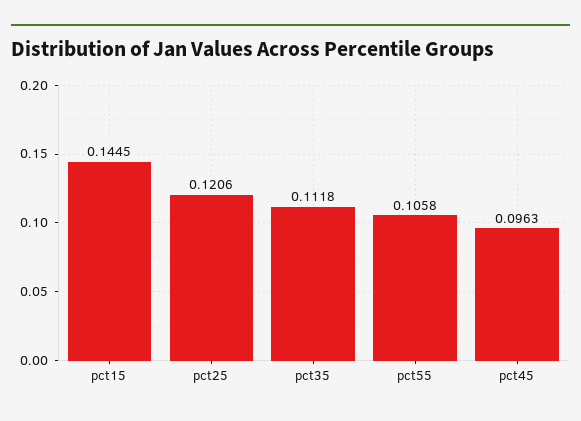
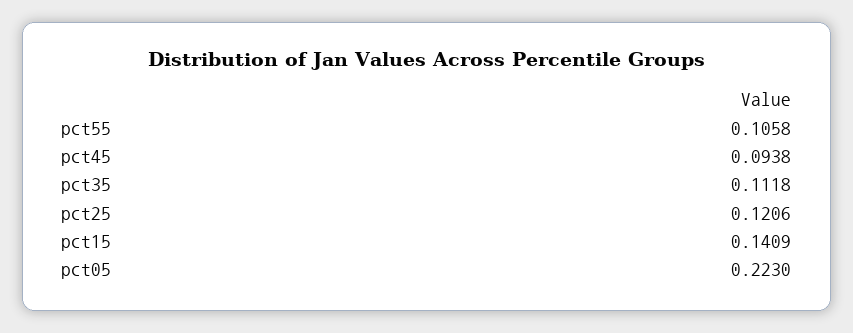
  {
-   "pct15": 0.1445,
+   "pct15": 0.1409,
    "pct25": 0.1206,
    "pct35": 0.1118,
    "pct55": 0.1058,
-   "pct45": 0.0963
+   "pct45": 0.0938,
+   "pct05": 0.223
  }

